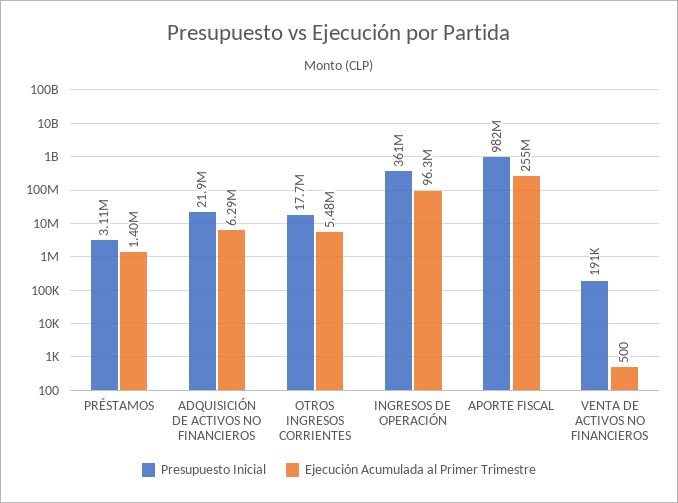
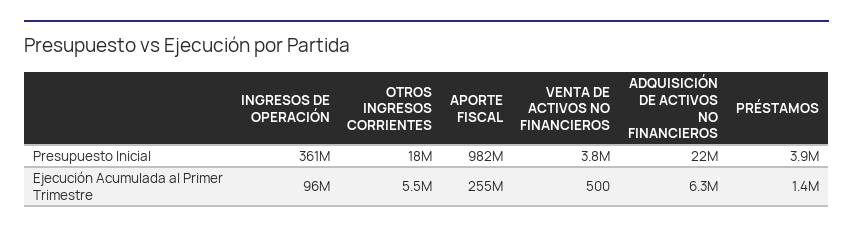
  {
    "Presupuesto Inicial": {
-     "PRÉSTAMOS": 3110000,
+     "PRÉSTAMOS": 3900000,
      "ADQUISICIÓN DE ACTIVOS NO FINANCIEROS": 21900000,
      "OTROS INGRESOS CORRIENTES": 17700000,
      "INGRESOS DE OPERACIÓN": 361000000,
      "APORTE FISCAL": 982000000,
-     "VENTA DE ACTIVOS NO FINANCIEROS": 191000
+     "VENTA DE ACTIVOS NO FINANCIEROS": 3800000
    },
    "Ejecución Acumulada al Primer Trimestre": {
      "PRÉSTAMOS": 1400000,
      "ADQUISICIÓN DE ACTIVOS NO FINANCIEROS": 6290000,
      "OTROS INGRESOS CORRIENTES": 5480000,
      "INGRESOS DE OPERACIÓN": 96300000,
      "APORTE FISCAL": 255000000,
      "VENTA DE ACTIVOS NO FINANCIEROS": 500
    }
  }

